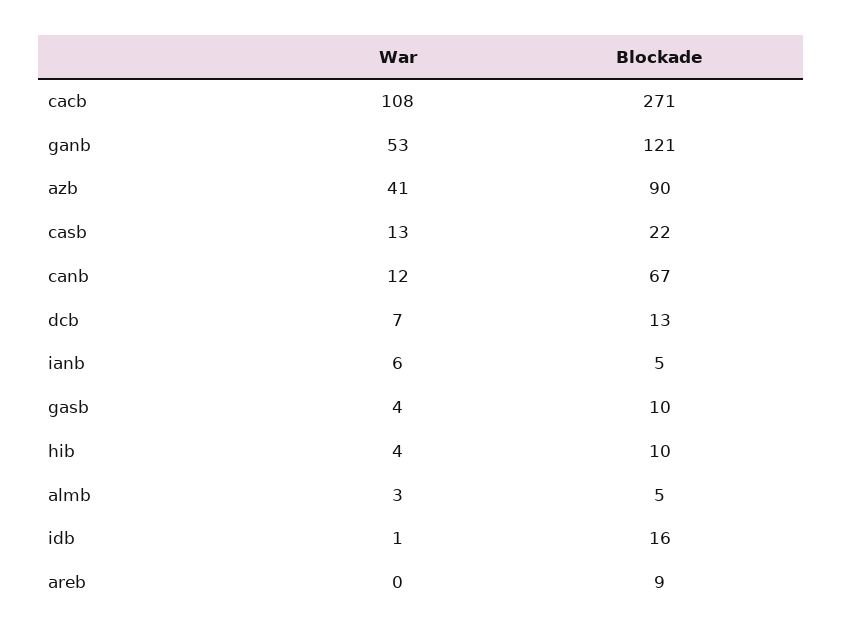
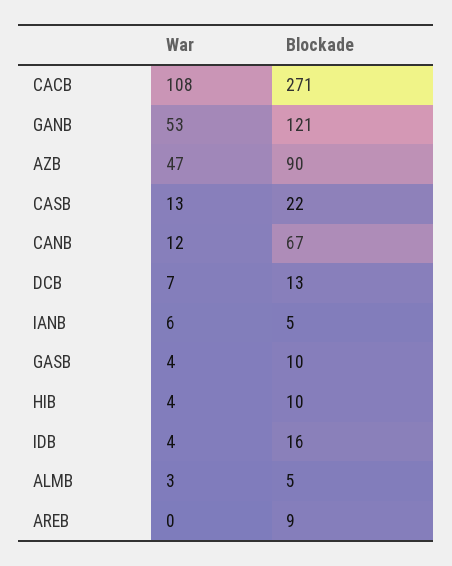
  {
    "War": {
      "cacb": 108,
      "ganb": 53,
-     "azb": 41,
+     "azb": 47,
      "casb": 13,
      "canb": 12,
      "dcb": 7,
      "ianb": 6,
      "gasb": 4,
      "hib": 4,
      "almb": 3,
-     "idb": 1,
+     "idb": 4,
      "areb": 0
    },
    "Blockade": {
      "cacb": 271,
      "ganb": 121,
      "azb": 90,
      "casb": 22,
      "canb": 67,
      "dcb": 13,
      "ianb": 5,
      "gasb": 10,
      "hib": 10,
      "almb": 5,
      "idb": 16,
      "areb": 9
    }
  }

